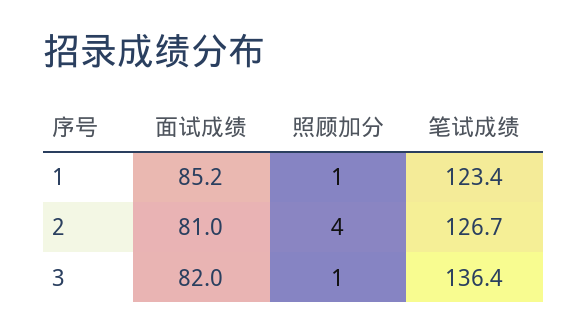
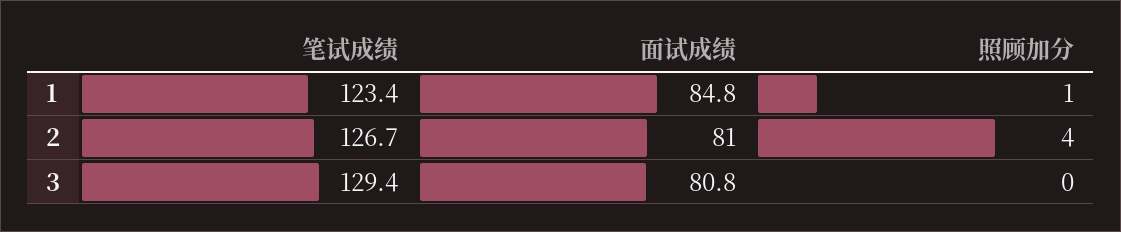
  {
    "面试成绩": {
-     "1": 85.2,
+     "1": 84.8,
      "2": 81,
-     "3": 82
+     "3": 80.8
    },
    "照顾加分": {
      "1": 1,
      "2": 4,
-     "3": 1
+     "3": 0
    },
    "笔试成绩": {
      "1": 123.4,
      "2": 126.7,
-     "3": 136.4
+     "3": 129.4
    }
  }

